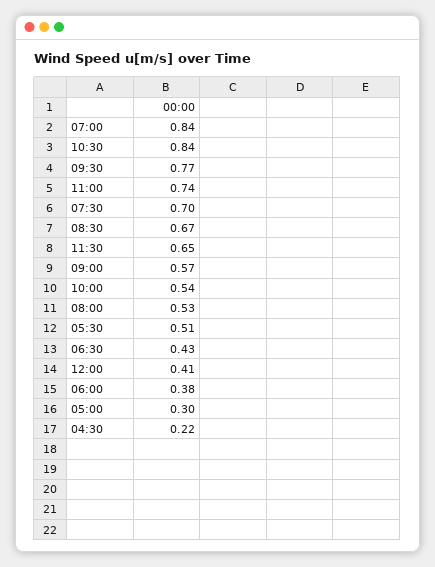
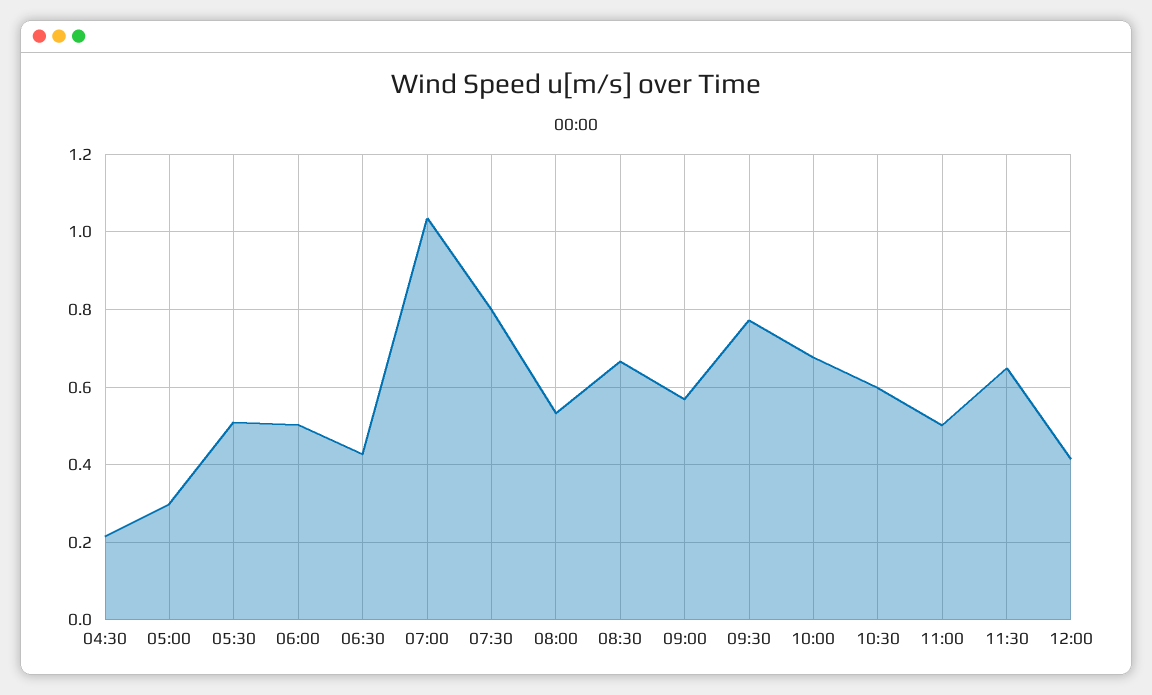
  {
-   "07:00": 0.84,
+   "07:00": 1.04,
-   "10:30": 0.84,
+   "10:30": 0.6,
    "09:30": 0.77,
-   "11:00": 0.74,
+   "11:00": 0.5,
-   "07:30": 0.7,
+   "07:30": 0.8,
    "08:30": 0.67,
    "11:30": 0.65,
    "09:00": 0.57,
-   "10:00": 0.54,
+   "10:00": 0.68,
    "08:00": 0.53,
    "05:30": 0.51,
    "06:30": 0.43,
    "12:00": 0.41,
-   "06:00": 0.38,
+   "06:00": 0.5,
    "05:00": 0.3,
    "04:30": 0.22
  }

